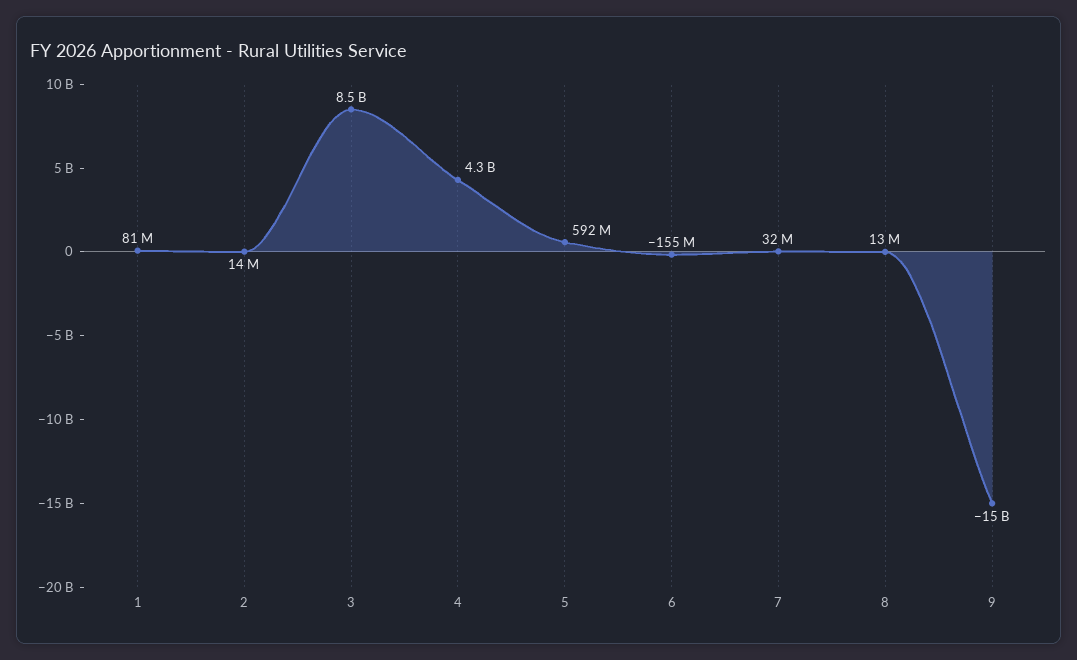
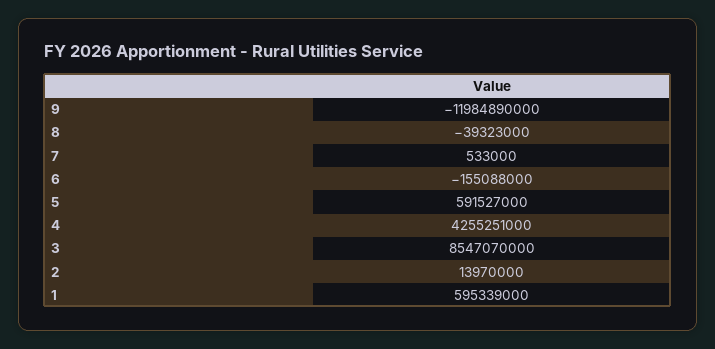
  {
-   "1": 81000000,
+   "1": 595339000,
    "2": 13970000,
    "3": 8547070000,
    "4": 4255251000,
    "5": 591527000,
    "6": -155088000,
-   "7": 32000000,
+   "7": 533000,
-   "8": 13000000,
+   "8": -39323000,
-   "9": -15000000000
+   "9": -11984890000
  }

